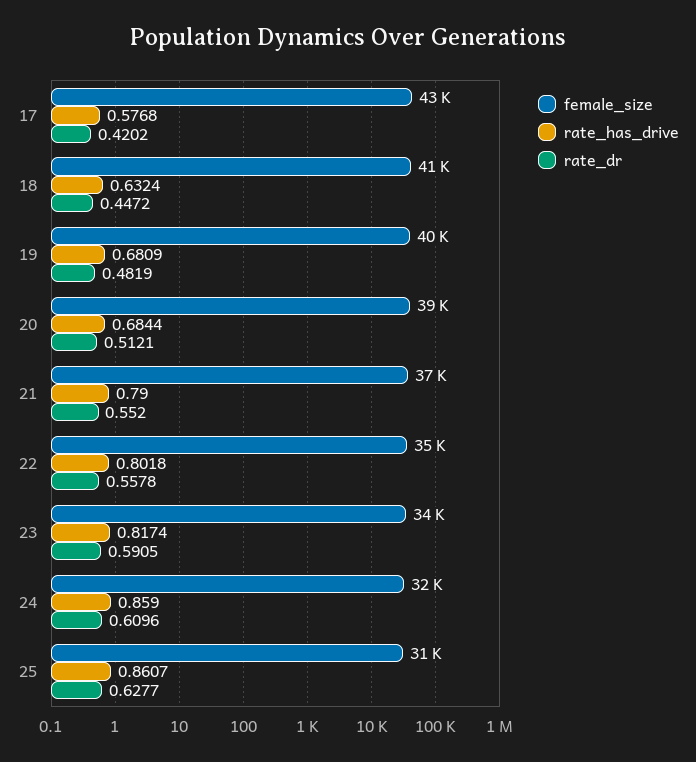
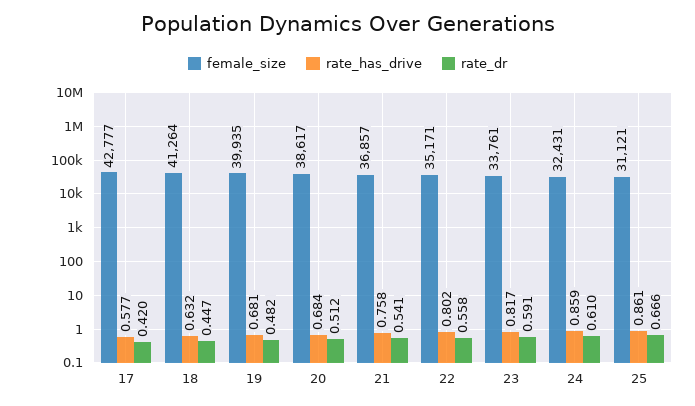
  {
    "female_size": {
      "17": 42777,
      "18": 41264,
      "19": 39935,
      "20": 38617,
      "21": 36857,
      "22": 35171,
      "23": 33761,
      "24": 32431,
      "25": 31121
    },
    "rate_has_drive": {
      "17": 0.5768,
      "18": 0.6324,
      "19": 0.6809,
      "20": 0.6844,
-     "21": 0.79,
+     "21": 0.758,
      "22": 0.8018,
      "23": 0.8174,
      "24": 0.859,
      "25": 0.8607
    },
    "rate_dr": {
      "17": 0.4202,
      "18": 0.4472,
      "19": 0.4819,
      "20": 0.5121,
-     "21": 0.552,
+     "21": 0.541,
      "22": 0.5578,
      "23": 0.5905,
      "24": 0.6096,
-     "25": 0.6277
+     "25": 0.666
    }
  }

